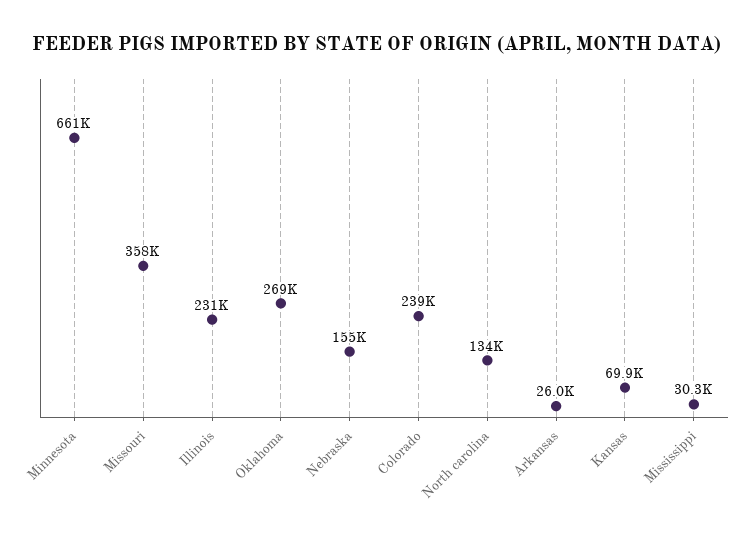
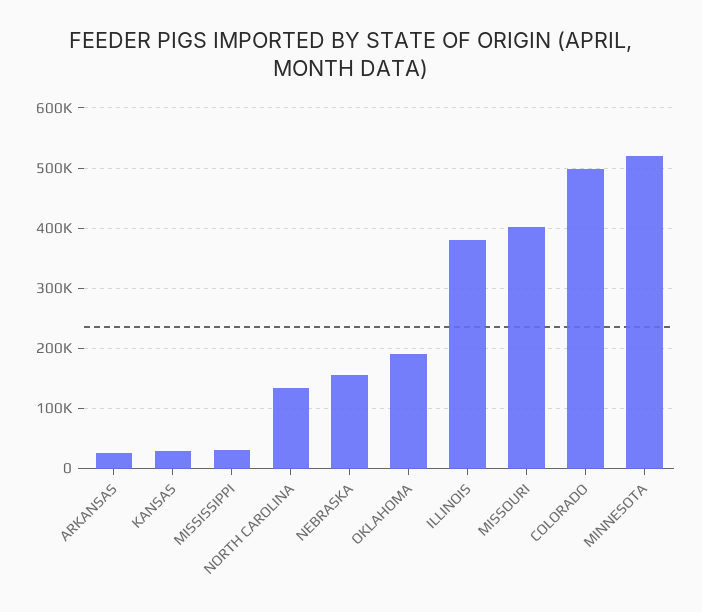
  {
-   "Minnesota": 661000,
+   "Minnesota": 520000,
-   "Missouri": 358000,
+   "Missouri": 400000,
-   "Illinois": 231000,
+   "Illinois": 380000,
-   "Oklahoma": 269000,
+   "Oklahoma": 190000,
    "Nebraska": 155000,
-   "Colorado": 239000,
+   "Colorado": 500000,
    "North carolina": 134000,
    "Arkansas": 26000,
-   "Kansas": 69900,
+   "Kansas": 30000,
    "Mississippi": 30300
  }

